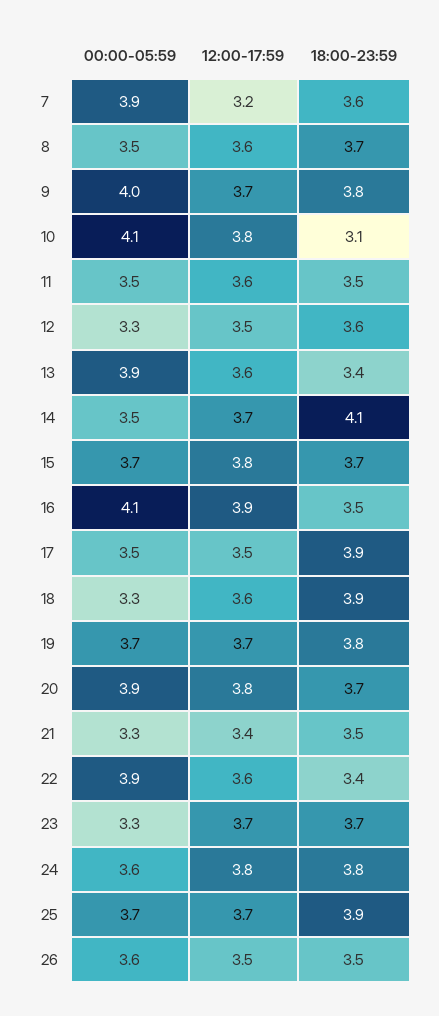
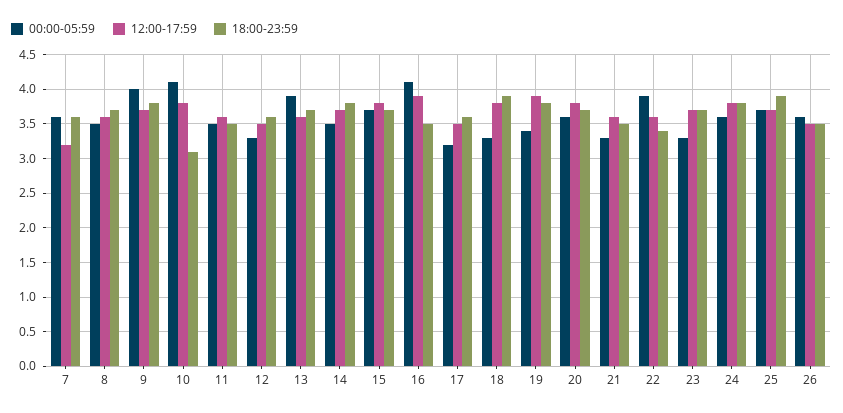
  {
    "00:00-05:59": {
-     "7": 3.9,
+     "7": 3.6,
      "8": 3.5,
      "9": 4,
      "10": 4.1,
      "11": 3.5,
      "12": 3.3,
      "13": 3.9,
      "14": 3.5,
      "15": 3.7,
      "16": 4.1,
-     "17": 3.5,
+     "17": 3.2,
      "18": 3.3,
-     "19": 3.7,
+     "19": 3.4,
-     "20": 3.9,
+     "20": 3.6,
      "21": 3.3,
      "22": 3.9,
      "23": 3.3,
      "24": 3.6,
      "25": 3.7,
      "26": 3.6
    },
    "12:00-17:59": {
      "7": 3.2,
      "8": 3.6,
      "9": 3.7,
      "10": 3.8,
      "11": 3.6,
      "12": 3.5,
      "13": 3.6,
      "14": 3.7,
      "15": 3.8,
      "16": 3.9,
      "17": 3.5,
-     "18": 3.6,
+     "18": 3.8,
-     "19": 3.7,
+     "19": 3.9,
      "20": 3.8,
-     "21": 3.4,
+     "21": 3.6,
      "22": 3.6,
      "23": 3.7,
      "24": 3.8,
      "25": 3.7,
      "26": 3.5
    },
    "18:00-23:59": {
      "7": 3.6,
      "8": 3.7,
      "9": 3.8,
      "10": 3.1,
      "11": 3.5,
      "12": 3.6,
-     "13": 3.4,
+     "13": 3.7,
-     "14": 4.1,
+     "14": 3.8,
      "15": 3.7,
      "16": 3.5,
-     "17": 3.9,
+     "17": 3.6,
      "18": 3.9,
      "19": 3.8,
      "20": 3.7,
      "21": 3.5,
      "22": 3.4,
      "23": 3.7,
      "24": 3.8,
      "25": 3.9,
      "26": 3.5
    }
  }

